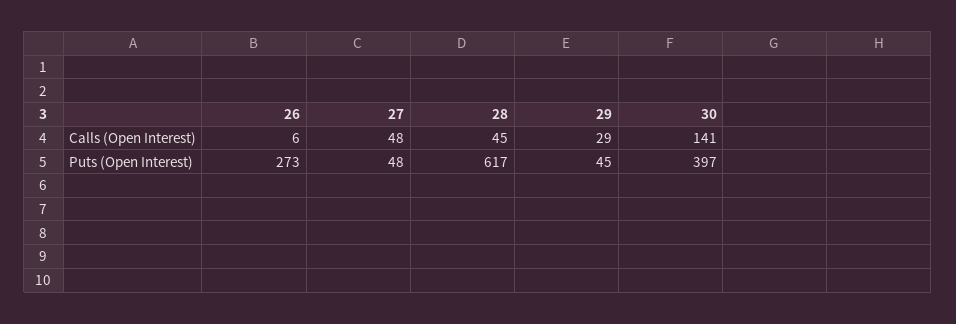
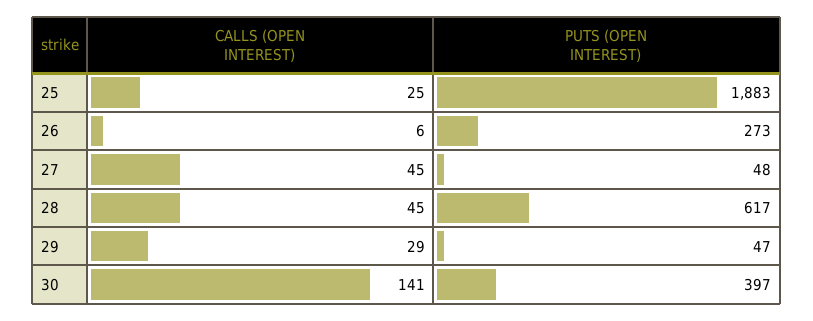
  {
    "26": {
      "Calls (Open Interest)": 6,
      "Puts (Open Interest)": 273
    },
    "27": {
-     "Calls (Open Interest)": 48,
+     "Calls (Open Interest)": 45,
      "Puts (Open Interest)": 48
    },
    "28": {
      "Calls (Open Interest)": 45,
      "Puts (Open Interest)": 617
    },
    "29": {
      "Calls (Open Interest)": 29,
-     "Puts (Open Interest)": 45
+     "Puts (Open Interest)": 47
    },
    "30": {
      "Calls (Open Interest)": 141,
      "Puts (Open Interest)": 397
-   }
+   },
+   "25": {
+     "Calls (Open Interest)": 25,
+     "Puts (Open Interest)": 1883
+   }
  }

